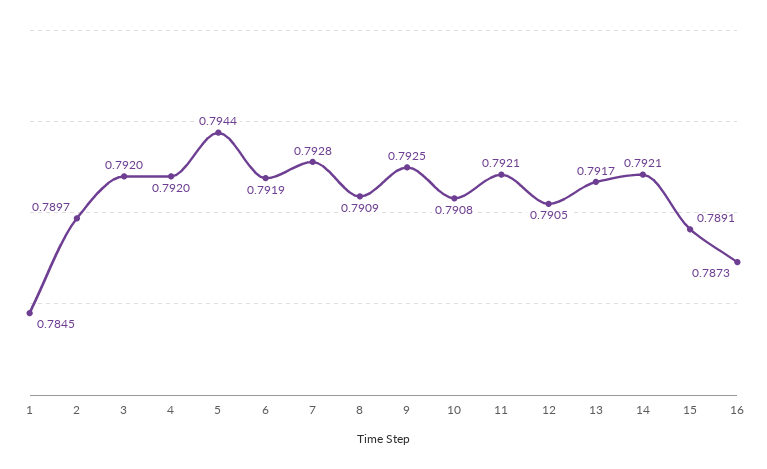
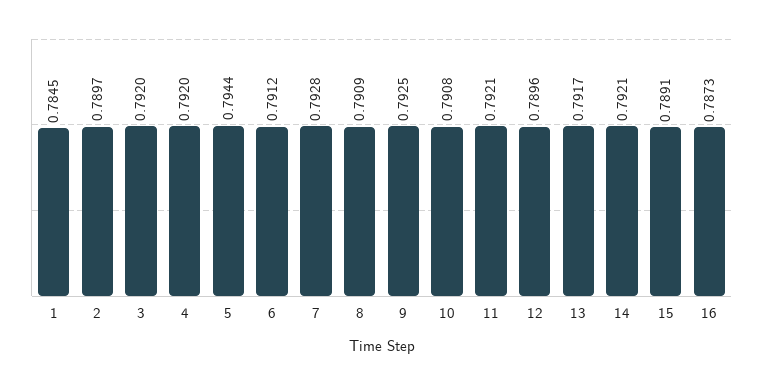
  {
    "1": 0.7845,
    "2": 0.7897,
    "3": 0.792,
    "4": 0.792,
    "5": 0.7944,
-   "6": 0.7919,
+   "6": 0.7912,
    "7": 0.7928,
    "8": 0.7909,
    "9": 0.7925,
    "10": 0.7908,
    "11": 0.7921,
-   "12": 0.7905,
+   "12": 0.7896,
    "13": 0.7917,
    "14": 0.7921,
    "15": 0.7891,
    "16": 0.7873
  }

